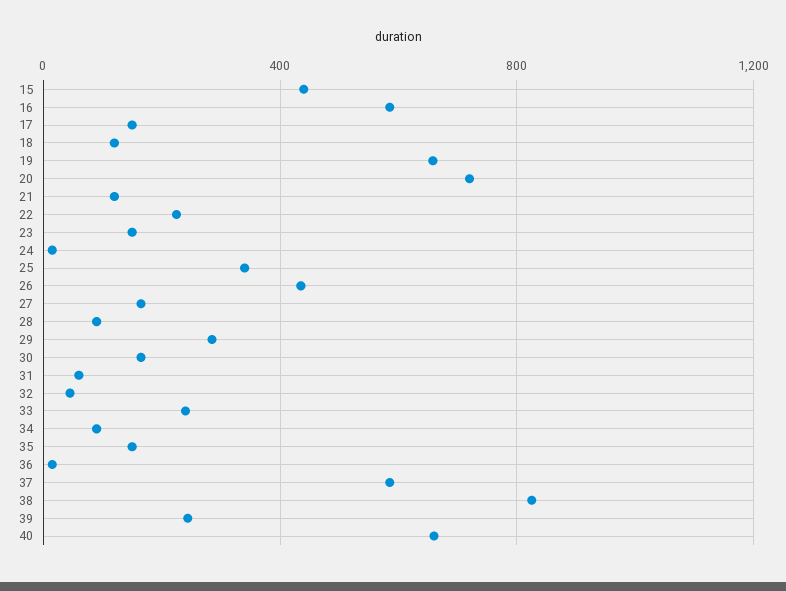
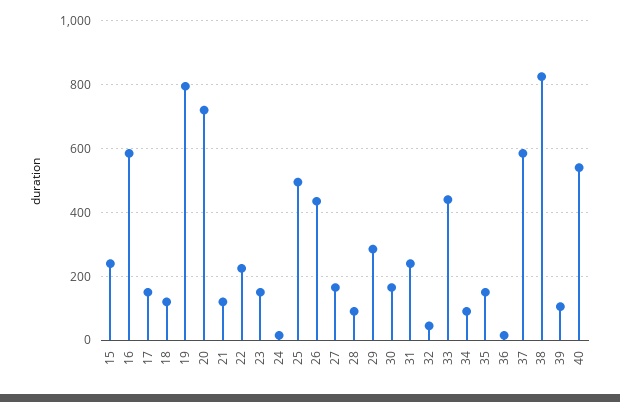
  {
-   "15": 450,
+   "15": 240,
    "16": 580,
    "17": 160,
    "18": 120,
-   "19": 650,
+   "19": 800,
    "20": 720,
    "21": 120,
    "22": 220,
    "23": 160,
    "24": 20,
-   "25": 350,
+   "25": 500,
    "26": 440,
    "27": 160,
    "28": 100,
    "29": 280,
    "30": 160,
-   "31": 50,
+   "31": 240,
    "32": 40,
-   "33": 250,
+   "33": 440,
    "34": 100,
    "35": 160,
    "36": 20,
    "37": 580,
    "38": 820,
-   "39": 250,
+   "39": 100,
-   "40": 650
+   "40": 540
  }

